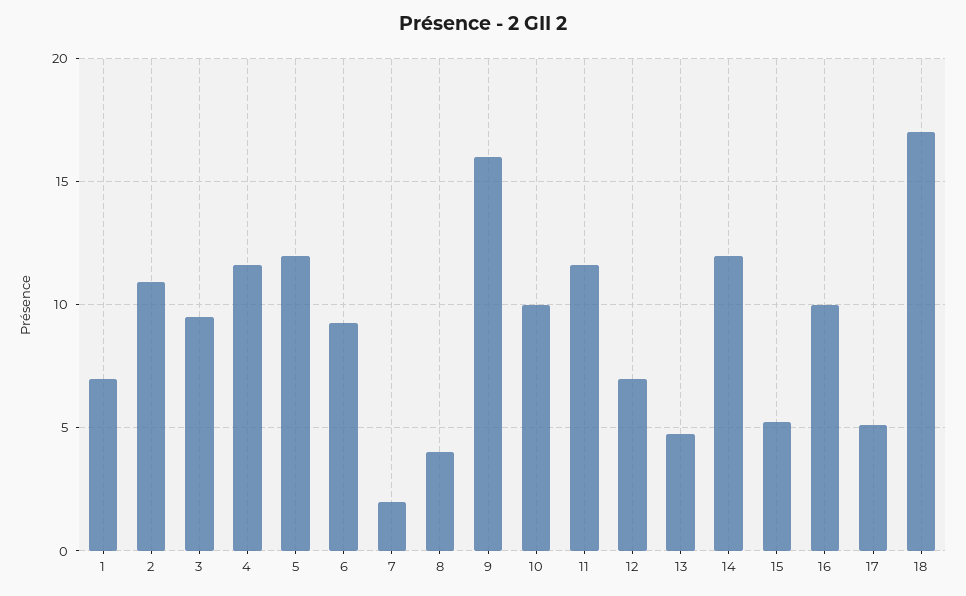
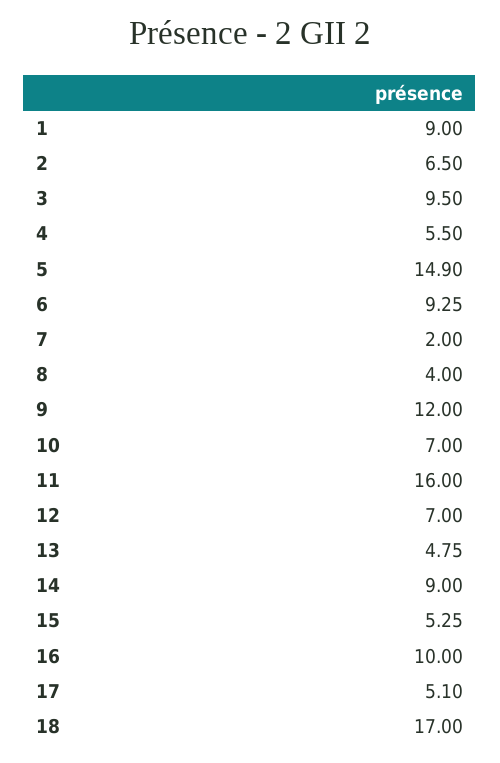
  {
-   "1": 7,
+   "1": 9,
-   "2": 11,
+   "2": 6.5,
    "3": 9.5,
-   "4": 11.5,
+   "4": 5.5,
-   "5": 12,
+   "5": 14.9,
    "6": 9.25,
    "7": 2,
    "8": 4,
-   "9": 16,
+   "9": 12,
-   "10": 10,
+   "10": 7,
-   "11": 11.5,
+   "11": 16,
    "12": 7,
    "13": 4.75,
-   "14": 12,
+   "14": 9,
    "15": 5.25,
    "16": 10,
    "17": 5.1,
    "18": 17
  }

